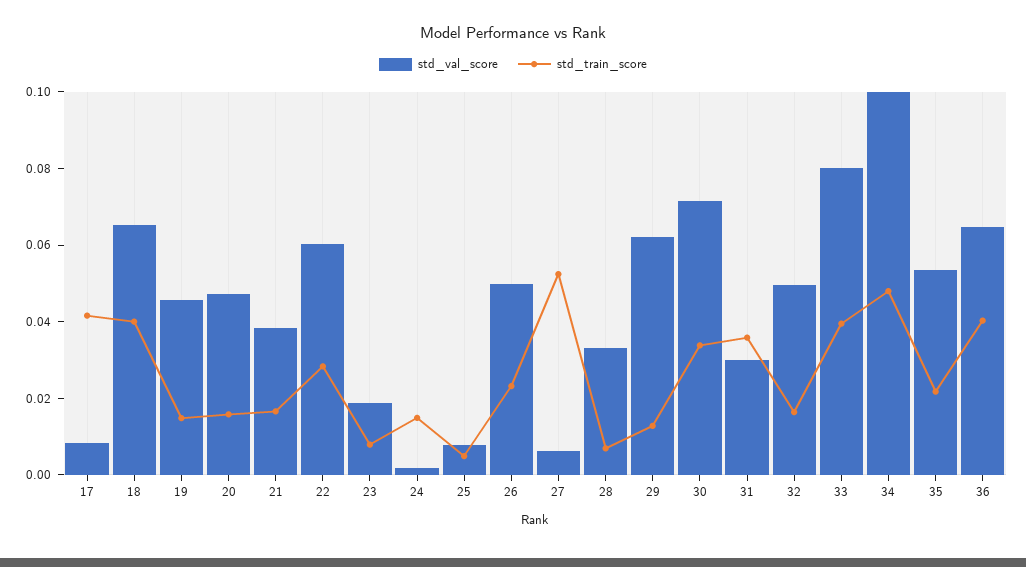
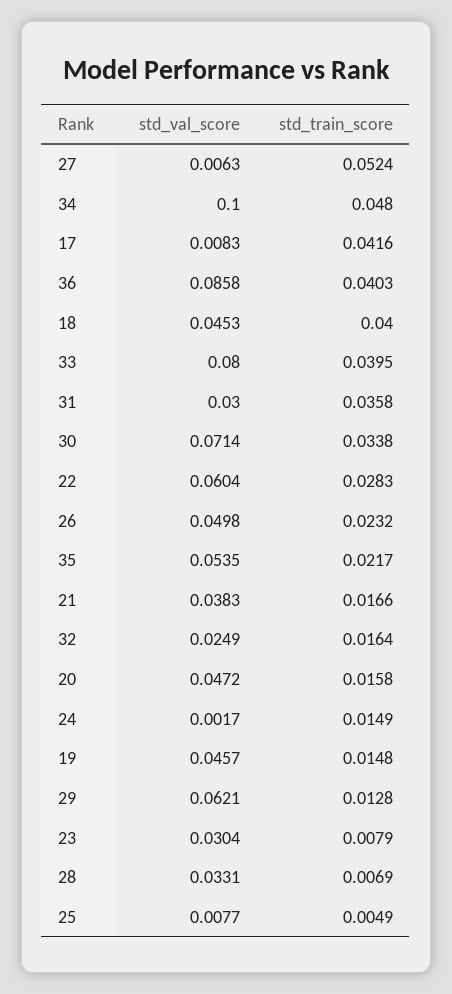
  {
    "std_val_score": {
      "17": 0.0083,
-     "18": 0.065,
+     "18": 0.0453,
      "19": 0.0457,
      "20": 0.0472,
      "21": 0.0383,
      "22": 0.0604,
-     "23": 0.02,
+     "23": 0.0304,
      "24": 0.0017,
      "25": 0.0077,
      "26": 0.0498,
      "27": 0.0063,
      "28": 0.0331,
      "29": 0.0621,
      "30": 0.0714,
      "31": 0.03,
-     "32": 0.05,
+     "32": 0.0249,
      "33": 0.08,
      "34": 0.1,
      "35": 0.0535,
-     "36": 0.065
+     "36": 0.0858
    },
    "std_train_score": {
      "17": 0.0416,
      "18": 0.04,
      "19": 0.0148,
      "20": 0.0158,
      "21": 0.0166,
      "22": 0.0283,
      "23": 0.0079,
      "24": 0.0149,
      "25": 0.0049,
      "26": 0.0232,
      "27": 0.0524,
      "28": 0.0069,
      "29": 0.0128,
      "30": 0.0338,
      "31": 0.0358,
      "32": 0.0164,
      "33": 0.0395,
      "34": 0.048,
      "35": 0.0217,
      "36": 0.0403
    }
  }

